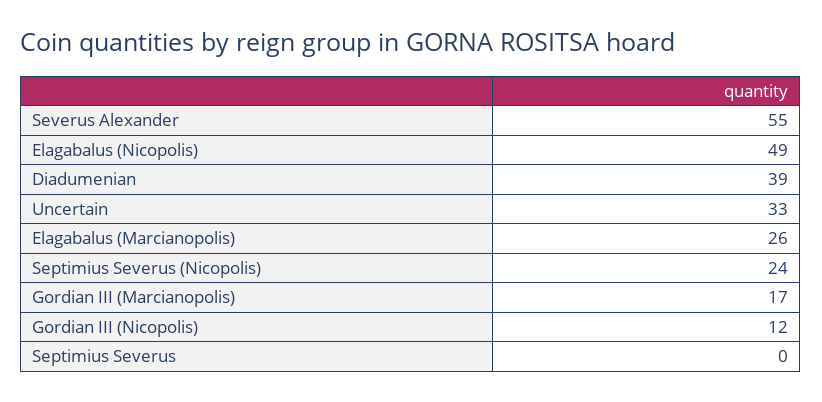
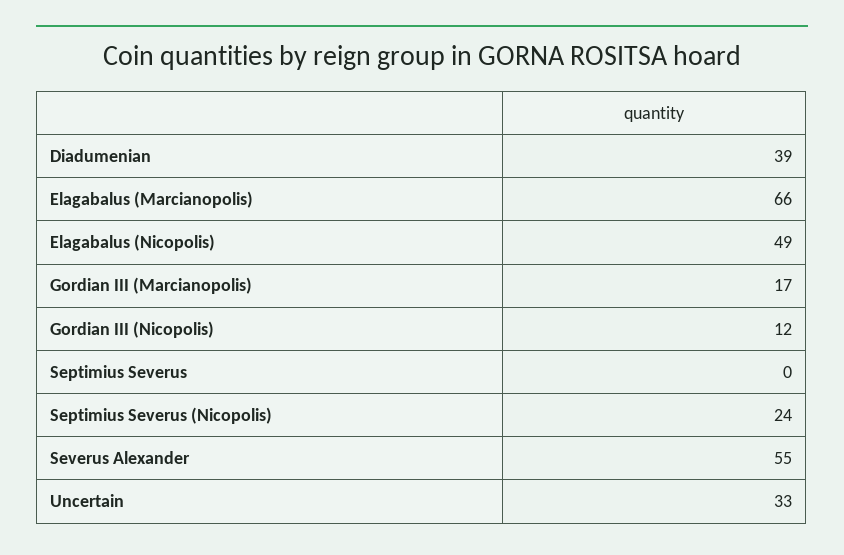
  {
    "Severus Alexander": 55,
    "Elagabalus (Nicopolis)": 49,
    "Diadumenian": 39,
    "Uncertain": 33,
-   "Elagabalus (Marcianopolis)": 26,
+   "Elagabalus (Marcianopolis)": 66,
    "Septimius Severus (Nicopolis)": 24,
    "Gordian III (Marcianopolis)": 17,
    "Gordian III (Nicopolis)": 12,
    "Septimius Severus": 0
  }

